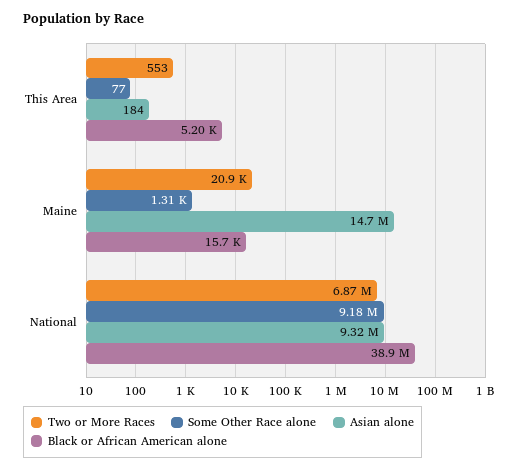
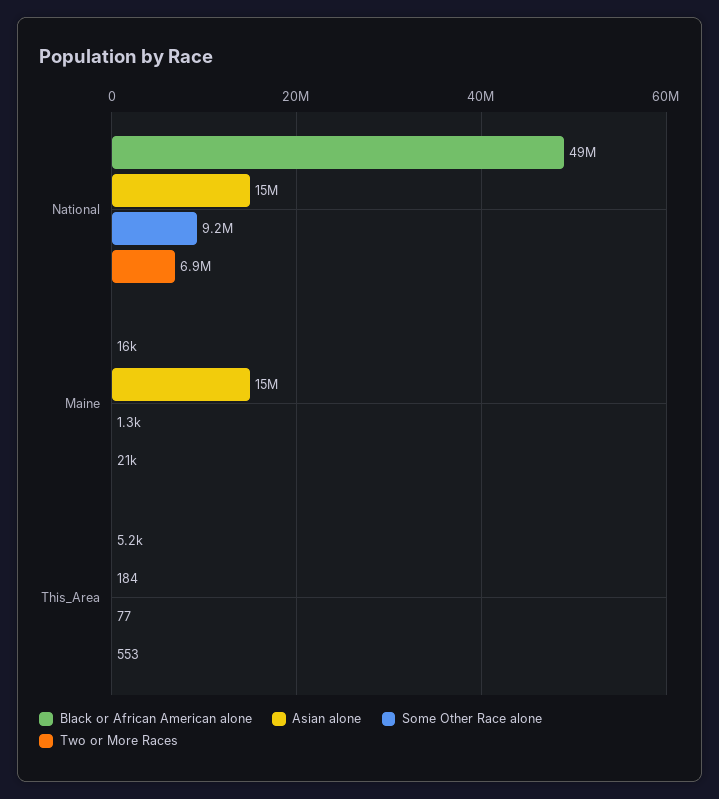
  {
    "Two or More Races": {
      "This Area": 553,
      "Maine": 20900,
      "National": 6870000
    },
    "Some Other Race alone": {
      "This Area": 77,
      "Maine": 1310,
      "National": 9180000
    },
    "Asian alone": {
      "This Area": 184,
      "Maine": 14700000,
-     "National": 9320000
+     "National": 15000000
    },
    "Black or African American alone": {
      "This Area": 5200,
      "Maine": 15700,
-     "National": 38900000
+     "National": 49000000
    }
  }

